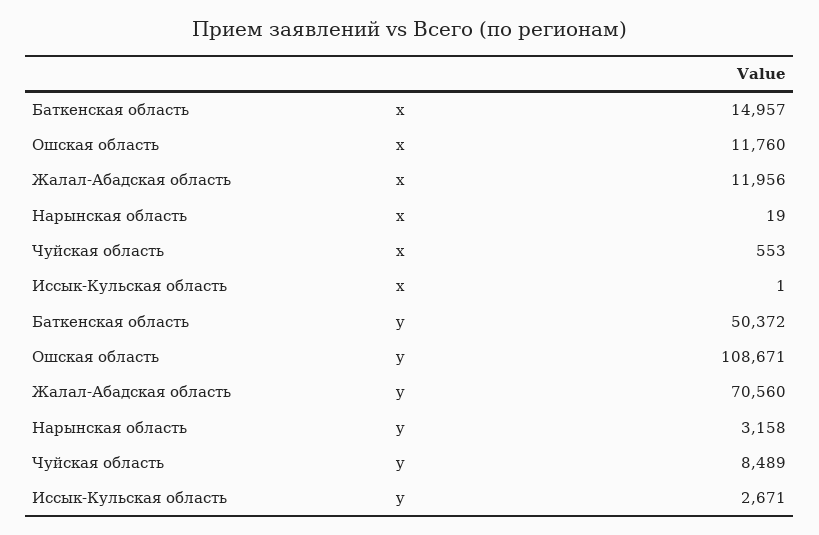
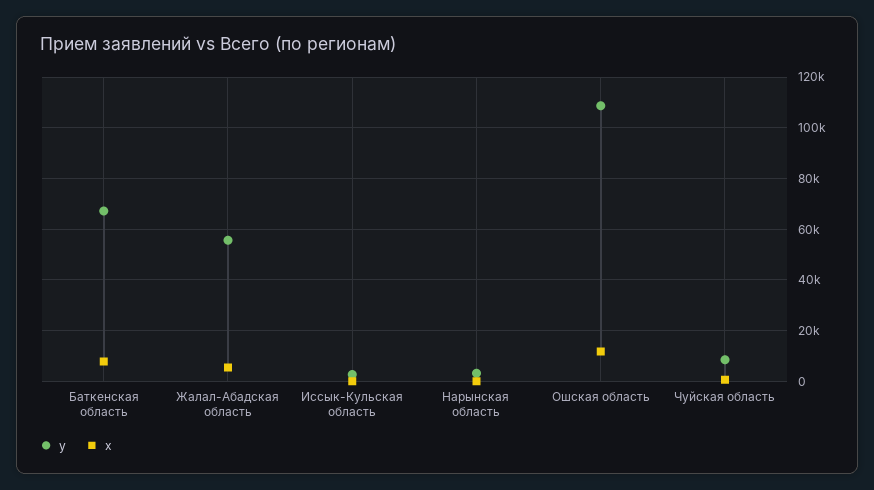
  {
    "x": {
-     "Баткенская область": 14957,
+     "Баткенская область": 7500,
      "Ошская область": 11760,
-     "Жалал-Абадская область": 11956,
+     "Жалал-Абадская область": 5000,
      "Нарынская область": 19,
      "Чуйская область": 553,
      "Иссык-Кульская область": 1
    },
    "y": {
-     "Баткенская область": 50372,
+     "Баткенская область": 67500,
      "Ошская область": 108671,
-     "Жалал-Абадская область": 70560,
+     "Жалал-Абадская область": 55000,
      "Нарынская область": 3158,
      "Чуйская область": 8489,
      "Иссык-Кульская область": 2671
    }
  }

